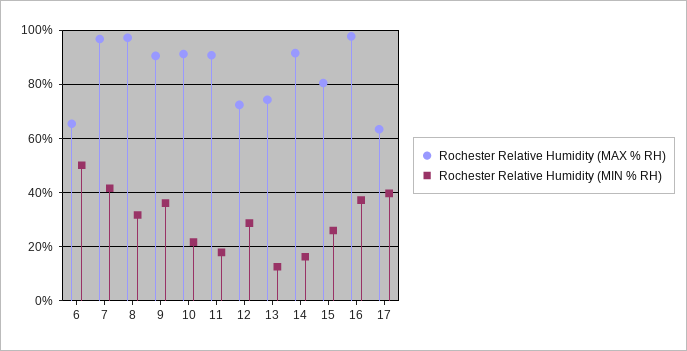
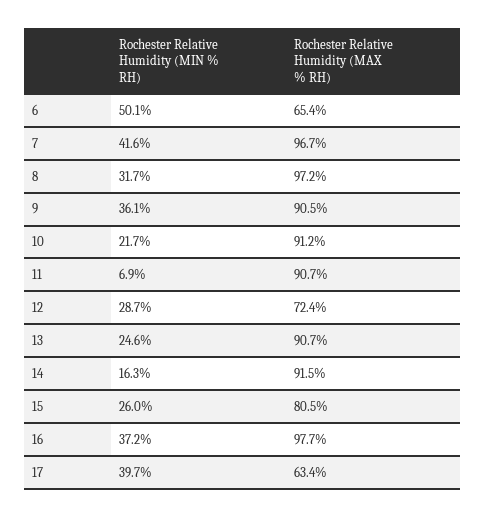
  {
    "Rochester Relative Humidity (MAX % RH)": {
      "6": 65.4,
      "7": 96.7,
      "8": 97.2,
      "9": 90.5,
      "10": 91.2,
      "11": 90.7,
      "12": 72.4,
-     "13": 75,
+     "13": 90.7,
      "14": 91.5,
      "15": 80.5,
      "16": 97.7,
      "17": 63.4
    },
    "Rochester Relative Humidity (MIN % RH)": {
      "6": 50.1,
      "7": 41.6,
      "8": 31.7,
      "9": 36.1,
      "10": 21.7,
-     "11": 17.5,
+     "11": 6.9,
      "12": 28.7,
-     "13": 12.5,
+     "13": 24.6,
      "14": 16.3,
      "15": 26,
      "16": 37.2,
      "17": 39.7
    }
  }

